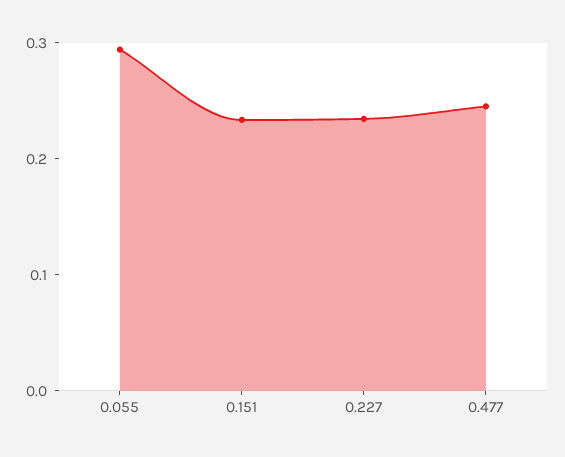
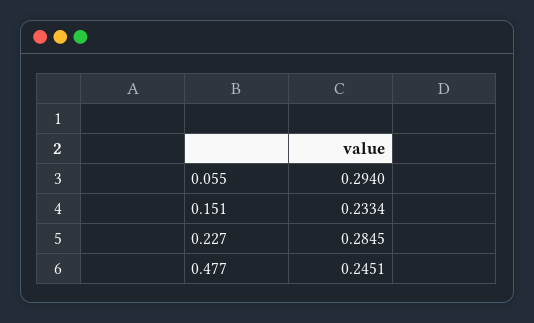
  {
    "0.055": 0.294,
    "0.151": 0.2334,
-   "0.227": 0.24,
+   "0.227": 0.2845,
    "0.477": 0.2451
  }

